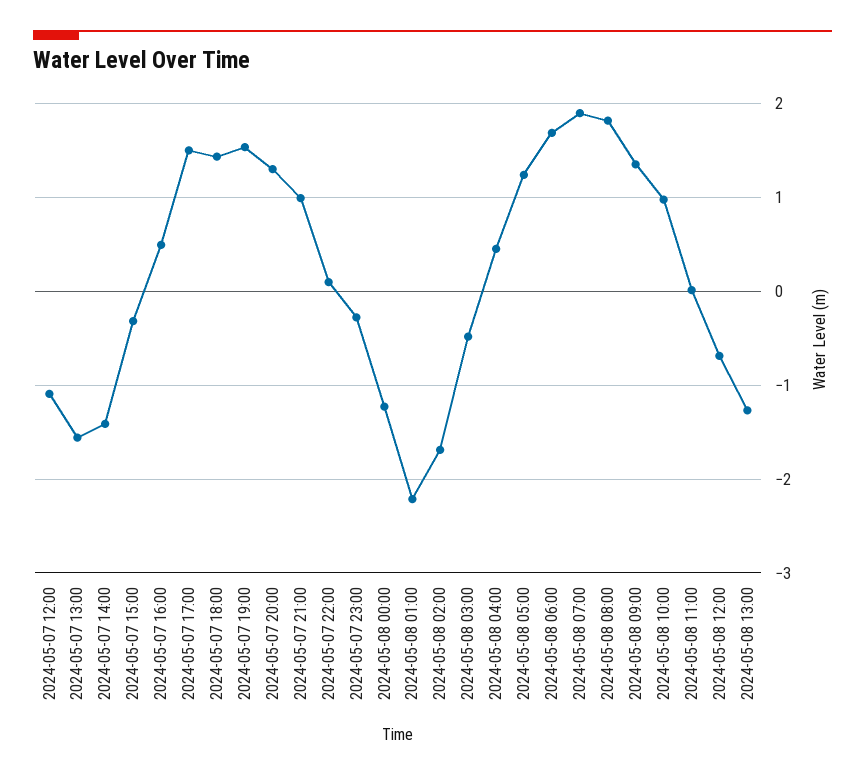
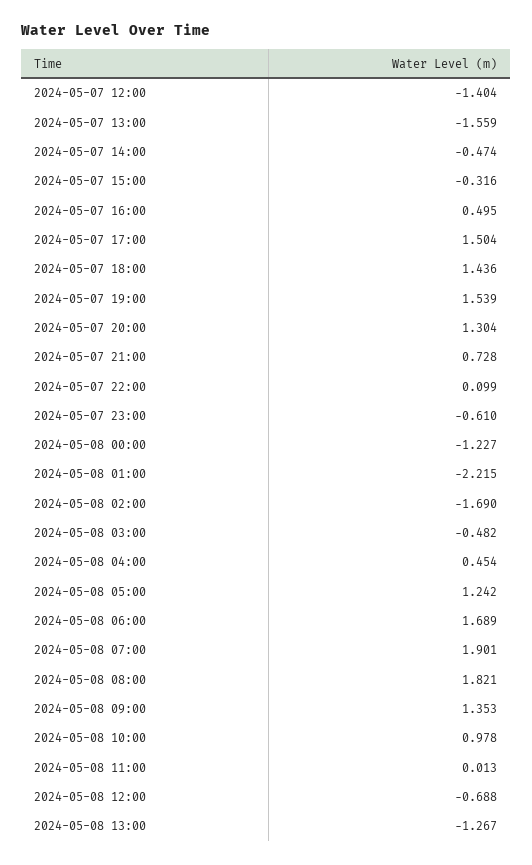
  {
-   "2024-05-07 12:00": -1.1,
+   "2024-05-07 12:00": -1.404,
    "2024-05-07 13:00": -1.559,
-   "2024-05-07 14:00": -1.4,
+   "2024-05-07 14:00": -0.474,
    "2024-05-07 15:00": -0.316,
    "2024-05-07 16:00": 0.495,
    "2024-05-07 17:00": 1.504,
    "2024-05-07 18:00": 1.436,
    "2024-05-07 19:00": 1.539,
    "2024-05-07 20:00": 1.304,
-   "2024-05-07 21:00": 1,
+   "2024-05-07 21:00": 0.728,
    "2024-05-07 22:00": 0.099,
-   "2024-05-07 23:00": -0.3,
+   "2024-05-07 23:00": -0.61,
    "2024-05-08 00:00": -1.227,
    "2024-05-08 01:00": -2.215,
    "2024-05-08 02:00": -1.69,
    "2024-05-08 03:00": -0.482,
    "2024-05-08 04:00": 0.454,
    "2024-05-08 05:00": 1.242,
    "2024-05-08 06:00": 1.689,
    "2024-05-08 07:00": 1.901,
    "2024-05-08 08:00": 1.821,
    "2024-05-08 09:00": 1.353,
    "2024-05-08 10:00": 0.978,
    "2024-05-08 11:00": 0.013,
    "2024-05-08 12:00": -0.688,
    "2024-05-08 13:00": -1.267
  }

